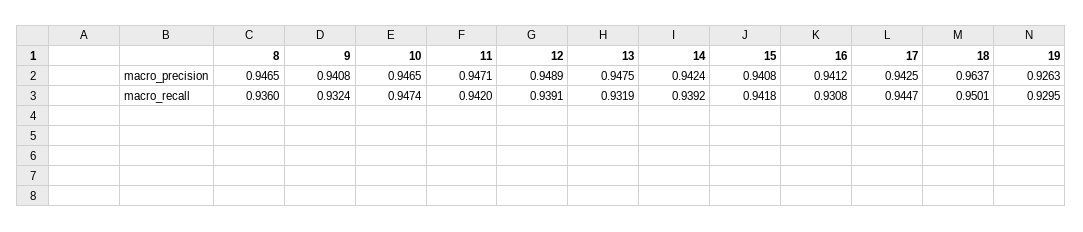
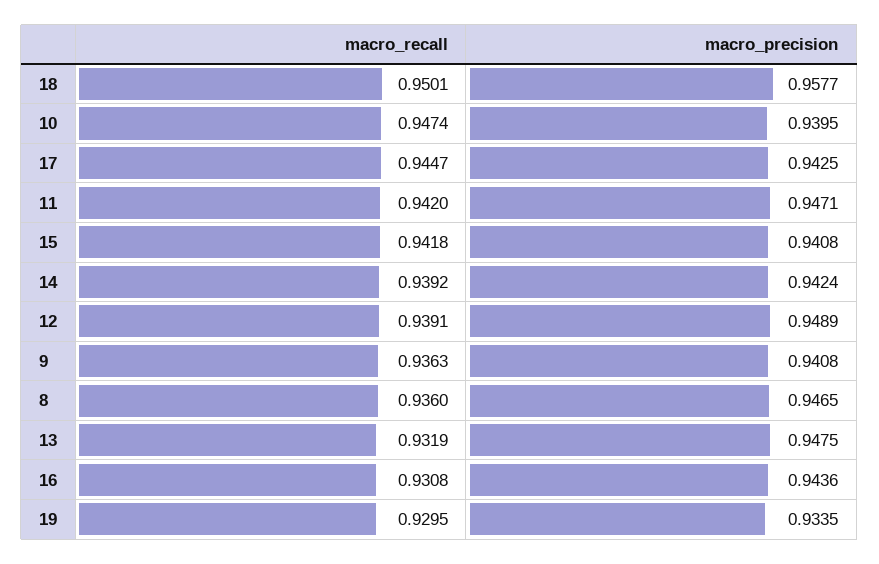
  {
    "8": {
      "macro_precision": 0.9465,
      "macro_recall": 0.936
    },
    "9": {
      "macro_precision": 0.9408,
-     "macro_recall": 0.9324
+     "macro_recall": 0.9363
    },
    "10": {
-     "macro_precision": 0.9465,
+     "macro_precision": 0.9395,
      "macro_recall": 0.9474
    },
    "11": {
      "macro_precision": 0.9471,
      "macro_recall": 0.942
    },
    "12": {
      "macro_precision": 0.9489,
      "macro_recall": 0.9391
    },
    "13": {
      "macro_precision": 0.9475,
      "macro_recall": 0.9319
    },
    "14": {
      "macro_precision": 0.9424,
      "macro_recall": 0.9392
    },
    "15": {
      "macro_precision": 0.9408,
      "macro_recall": 0.9418
    },
    "16": {
-     "macro_precision": 0.9412,
+     "macro_precision": 0.9436,
      "macro_recall": 0.9308
    },
    "17": {
      "macro_precision": 0.9425,
      "macro_recall": 0.9447
    },
    "18": {
-     "macro_precision": 0.9637,
+     "macro_precision": 0.9577,
      "macro_recall": 0.9501
    },
    "19": {
-     "macro_precision": 0.9263,
+     "macro_precision": 0.9335,
      "macro_recall": 0.9295
    }
  }

